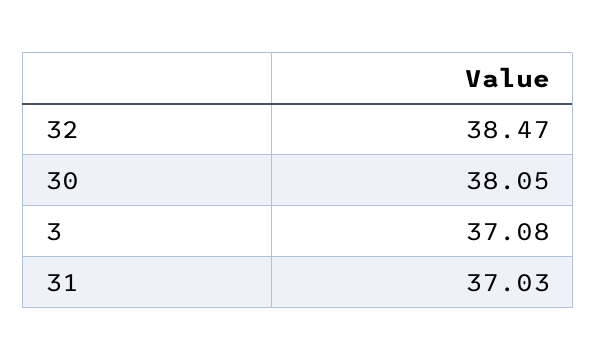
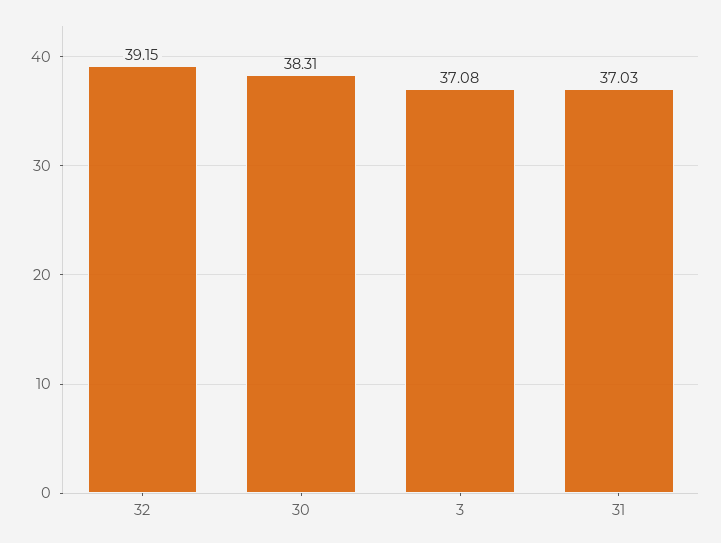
  {
-   "32": 38.47,
+   "32": 39.15,
-   "30": 38.05,
+   "30": 38.31,
    "3": 37.08,
    "31": 37.03
  }

